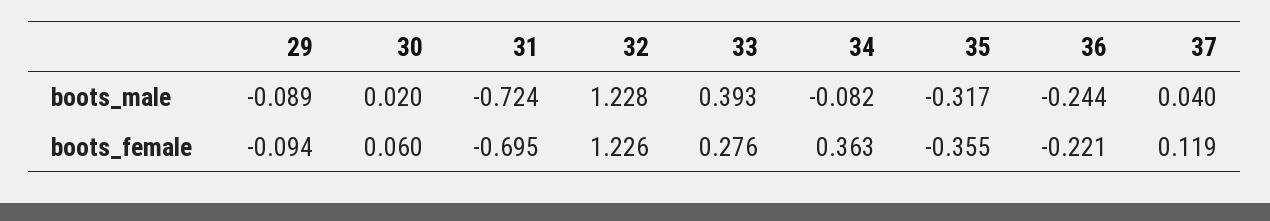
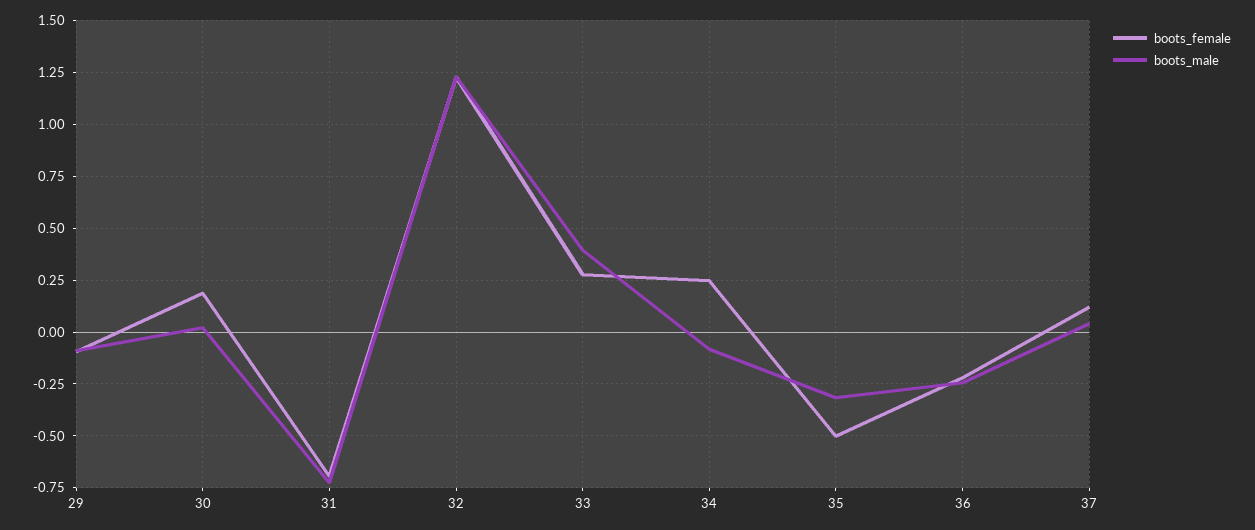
  {
    "boots_male": {
      "29": -0.089,
      "30": 0.02,
      "31": -0.724,
      "32": 1.228,
      "33": 0.393,
      "34": -0.082,
      "35": -0.317,
      "36": -0.244,
      "37": 0.04
    },
    "boots_female": {
      "29": -0.094,
-     "30": 0.06,
+     "30": 0.2,
      "31": -0.695,
      "32": 1.226,
      "33": 0.276,
-     "34": 0.363,
+     "34": 0.25,
-     "35": -0.355,
+     "35": -0.5,
      "36": -0.221,
      "37": 0.119
    }
  }

